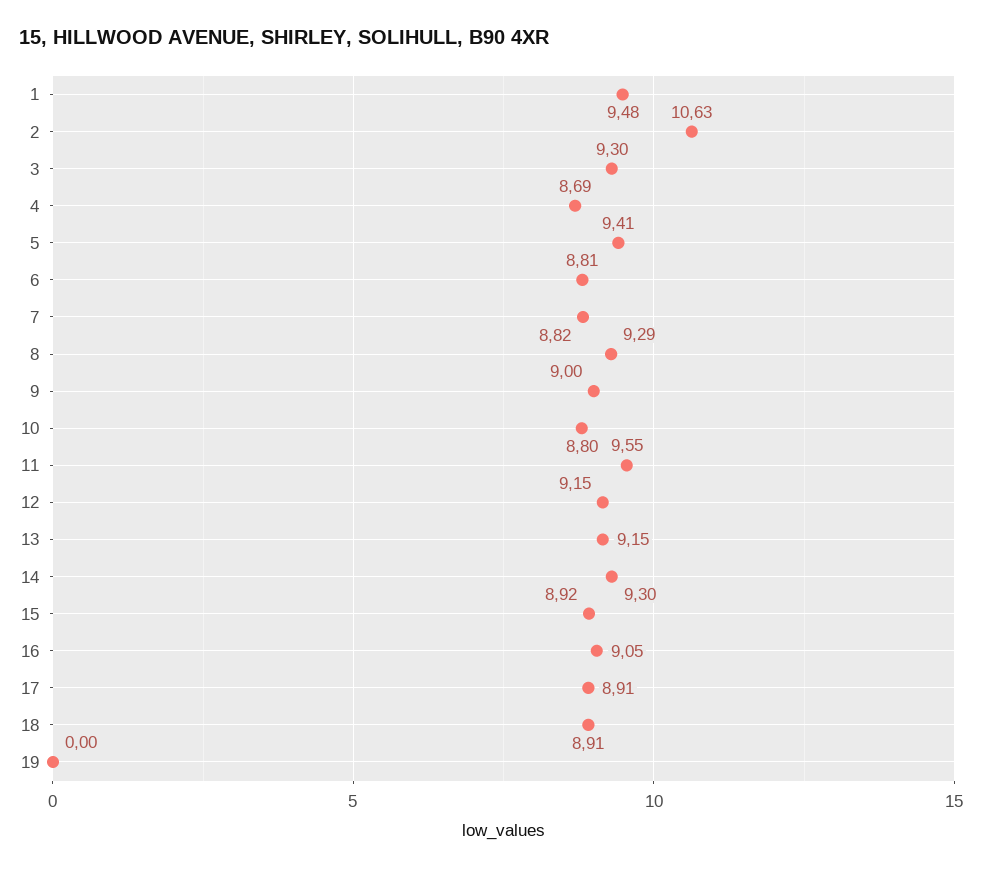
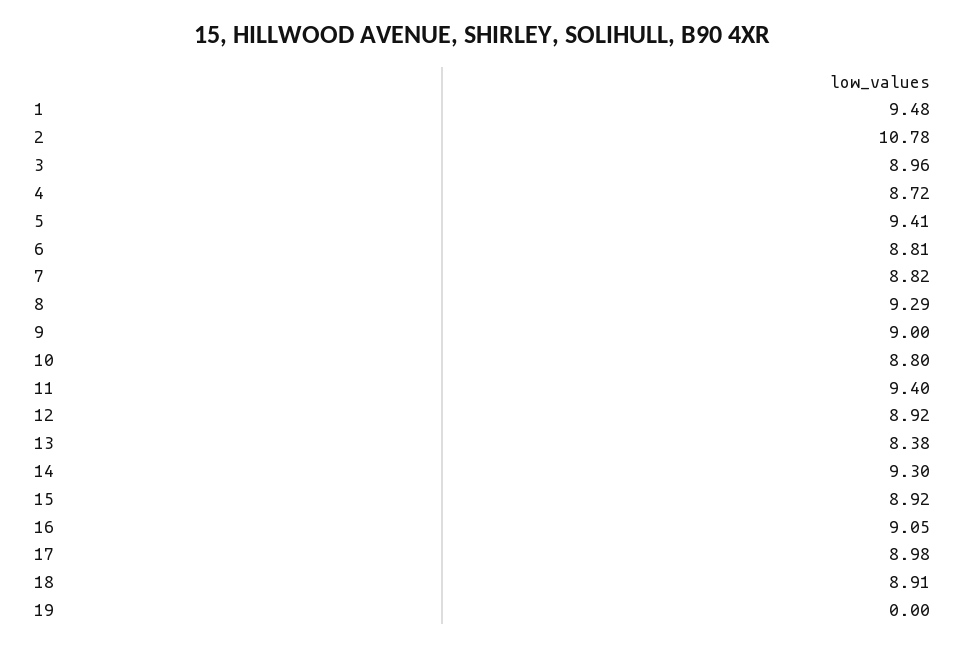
  {
    "1": 9.48,
-   "2": 10.63,
+   "2": 10.78,
-   "3": 9.3,
+   "3": 8.96,
-   "4": 8.69,
+   "4": 8.72,
    "5": 9.41,
    "6": 8.81,
    "7": 8.82,
    "8": 9.29,
    "9": 9,
    "10": 8.8,
-   "11": 9.55,
+   "11": 9.4,
-   "12": 9.15,
+   "12": 8.92,
-   "13": 9.15,
+   "13": 8.38,
    "14": 9.3,
    "15": 8.92,
    "16": 9.05,
-   "17": 8.91,
+   "17": 8.98,
    "18": 8.91,
    "19": 0
  }

